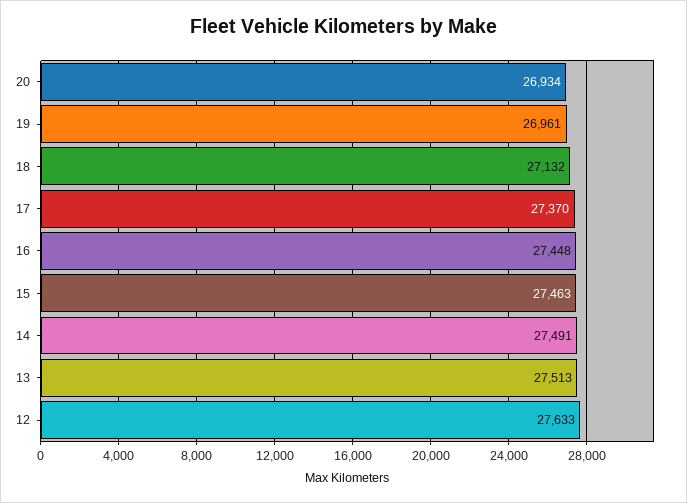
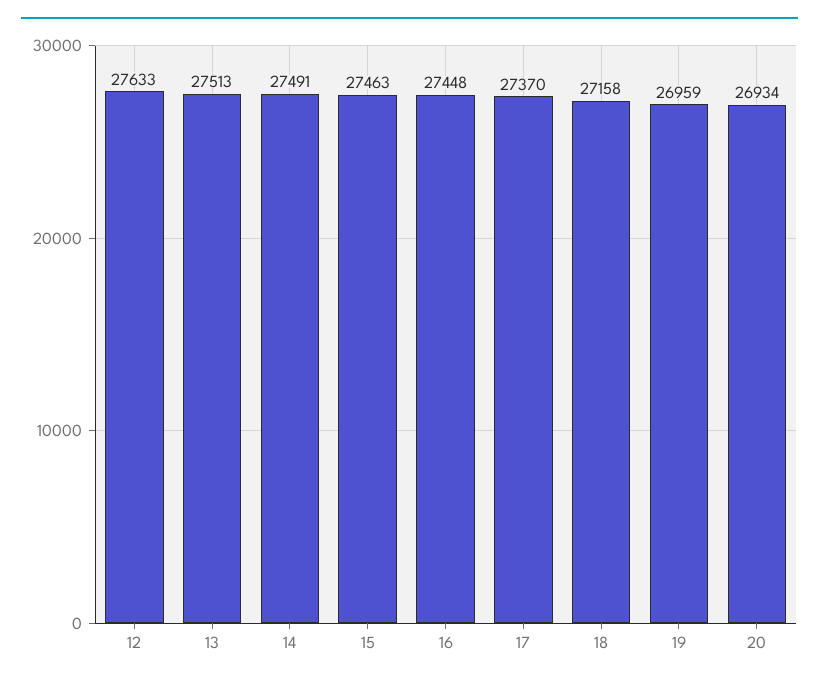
  {
    "20": 26934,
-   "19": 26961,
+   "19": 26959,
-   "18": 27132,
+   "18": 27158,
    "17": 27370,
    "16": 27448,
    "15": 27463,
    "14": 27491,
    "13": 27513,
    "12": 27633
  }

